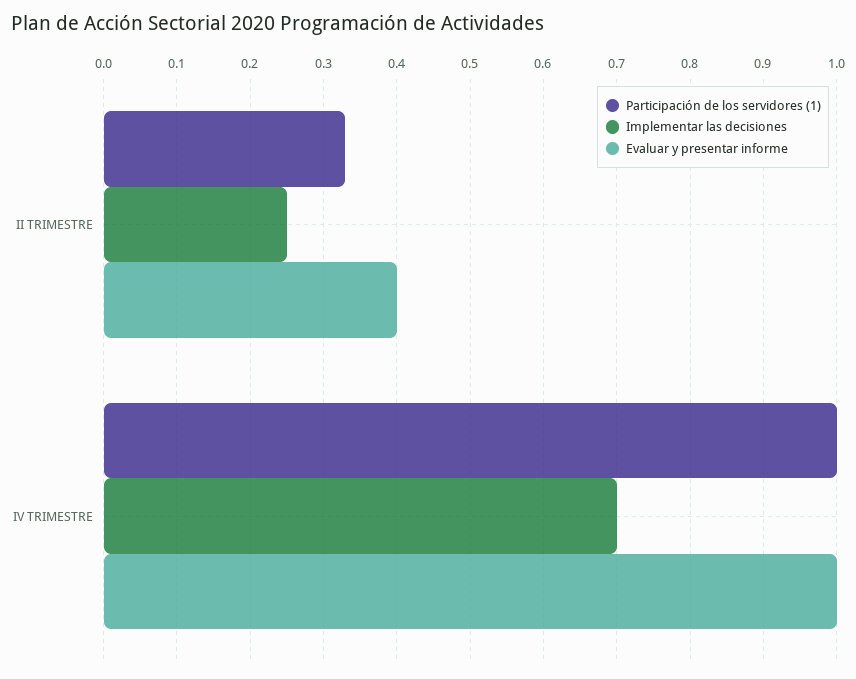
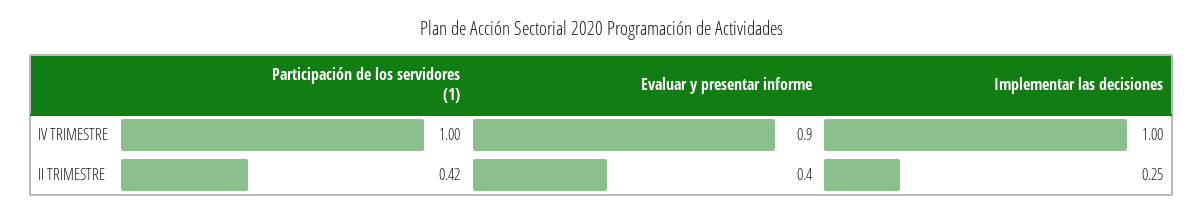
  {
    "Participación de los servidores (1)": {
-     "II TRIMESTRE": 0.33,
+     "II TRIMESTRE": 0.42,
      "IV TRIMESTRE": 1
    },
    "Implementar las decisiones": {
      "II TRIMESTRE": 0.25,
-     "IV TRIMESTRE": 0.7
+     "IV TRIMESTRE": 1
    },
    "Evaluar y presentar informe": {
      "II TRIMESTRE": 0.4,
-     "IV TRIMESTRE": 1
+     "IV TRIMESTRE": 0.9
    }
  }

